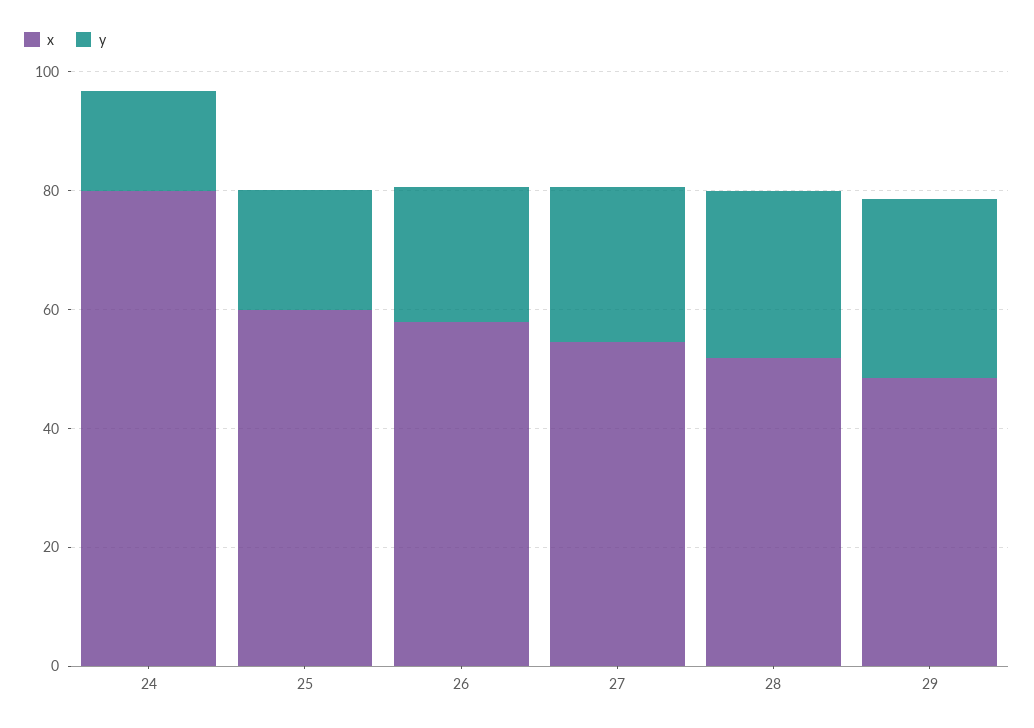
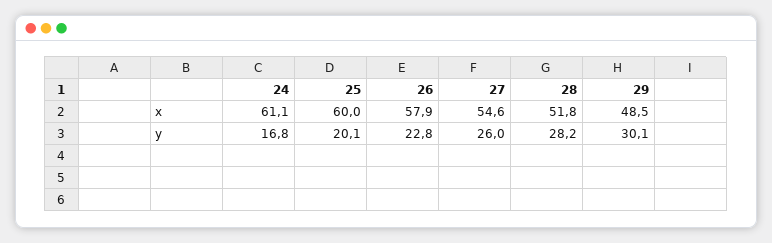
  {
    "x": {
-     "24": 80,
+     "24": 61.1,
      "25": 60,
      "26": 57.9,
      "27": 54.6,
      "28": 51.8,
      "29": 48.5
    },
    "y": {
      "24": 16.8,
      "25": 20.1,
      "26": 22.8,
      "27": 26,
      "28": 28.2,
      "29": 30.1
    }
  }

